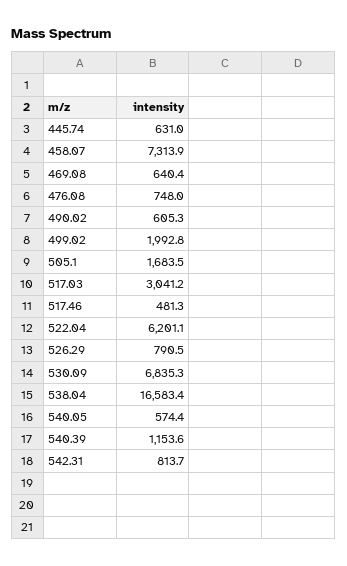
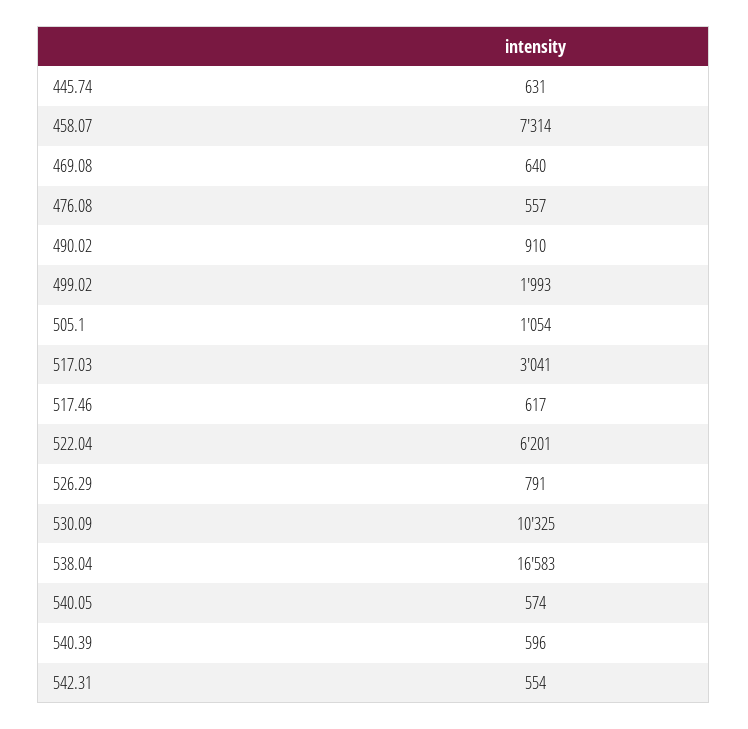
  {
    "445.74": 631,
    "458.07": 7313.9,
    "469.08": 640.4,
-   "476.08": 748,
+   "476.08": 557,
-   "490.02": 605.3,
+   "490.02": 910,
    "499.02": 1992.8,
-   "505.1": 1683.5,
+   "505.1": 1054,
    "517.03": 3041.2,
-   "517.46": 481.3,
+   "517.46": 617,
    "522.04": 6201.1,
    "526.29": 790.5,
-   "530.09": 6835.3,
+   "530.09": 10325,
    "538.04": 16583.4,
    "540.05": 574.4,
-   "540.39": 1153.6,
+   "540.39": 596,
-   "542.31": 813.7
+   "542.31": 554
  }

